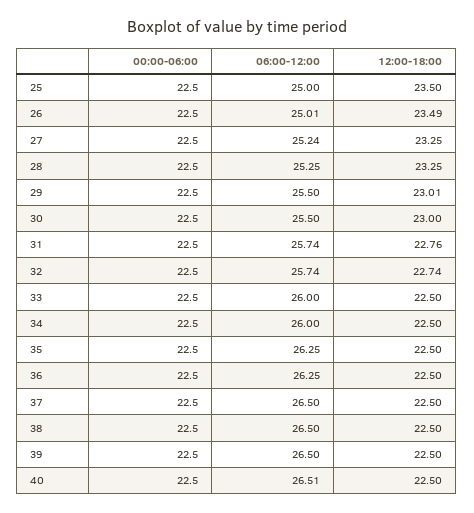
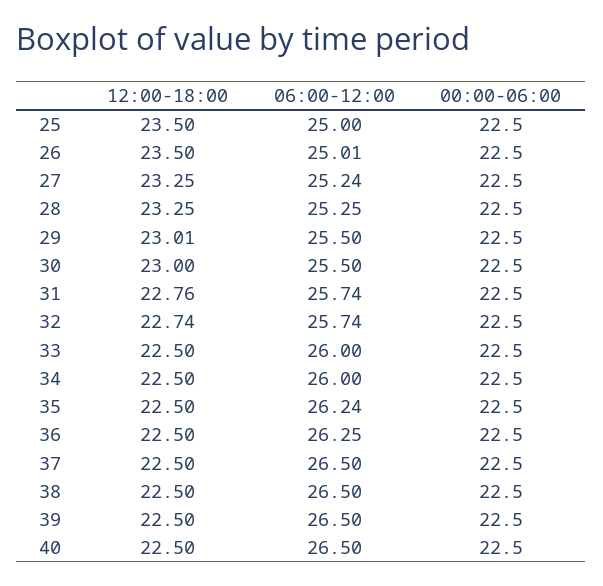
  {
    "00:00-06:00": {
      "25": 22.5,
      "26": 22.5,
      "27": 22.5,
      "28": 22.5,
      "29": 22.5,
      "30": 22.5,
      "31": 22.5,
      "32": 22.5,
      "33": 22.5,
      "34": 22.5,
      "35": 22.5,
      "36": 22.5,
      "37": 22.5,
      "38": 22.5,
      "39": 22.5,
      "40": 22.5
    },
    "06:00-12:00": {
      "25": 25,
      "26": 25.01,
      "27": 25.24,
      "28": 25.25,
      "29": 25.5,
      "30": 25.5,
      "31": 25.74,
      "32": 25.74,
      "33": 26,
      "34": 26,
-     "35": 26.25,
+     "35": 26.24,
      "36": 26.25,
      "37": 26.5,
      "38": 26.5,
      "39": 26.5,
-     "40": 26.51
+     "40": 26.5
    },
    "12:00-18:00": {
      "25": 23.5,
-     "26": 23.49,
+     "26": 23.5,
      "27": 23.25,
      "28": 23.25,
      "29": 23.01,
      "30": 23,
      "31": 22.76,
      "32": 22.74,
      "33": 22.5,
      "34": 22.5,
      "35": 22.5,
      "36": 22.5,
      "37": 22.5,
      "38": 22.5,
      "39": 22.5,
      "40": 22.5
    }
  }

